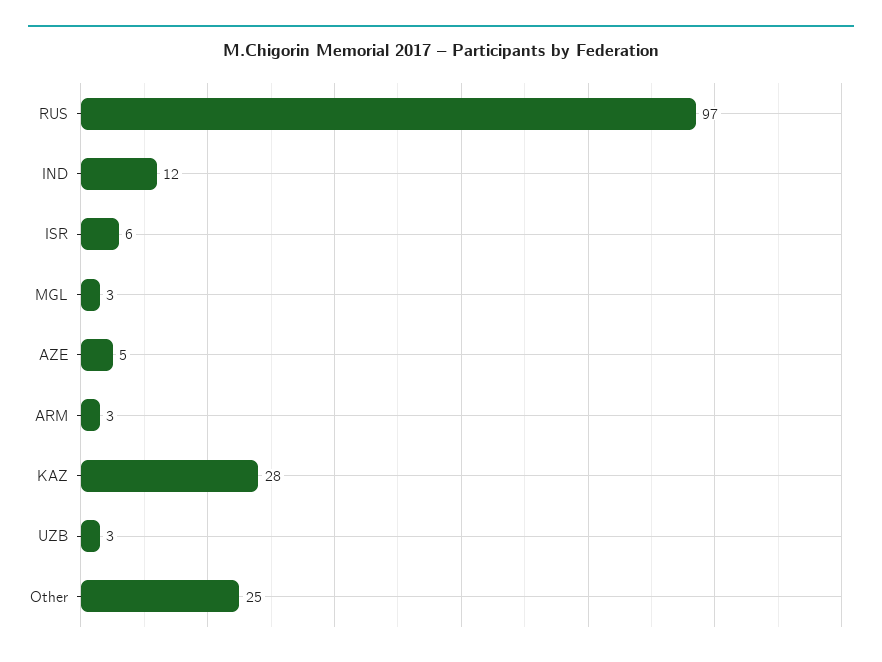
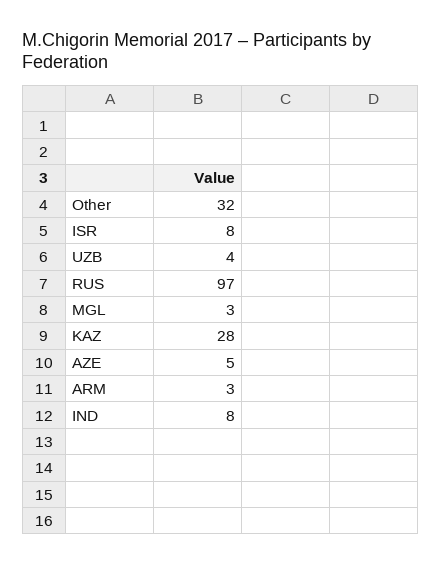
  {
    "RUS": 97,
-   "IND": 12,
+   "IND": 8,
-   "ISR": 6,
+   "ISR": 8,
    "MGL": 3,
    "AZE": 5,
    "ARM": 3,
    "KAZ": 28,
-   "UZB": 3,
+   "UZB": 4,
-   "Other": 25
+   "Other": 32
  }

